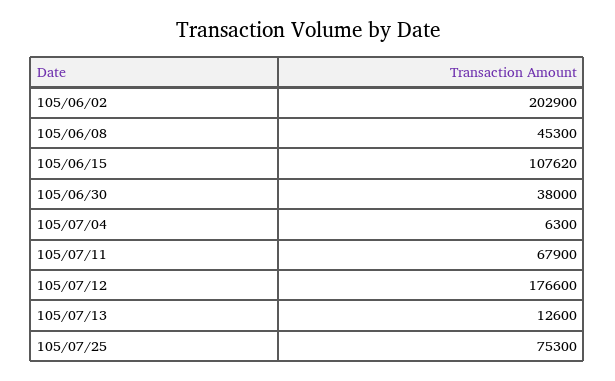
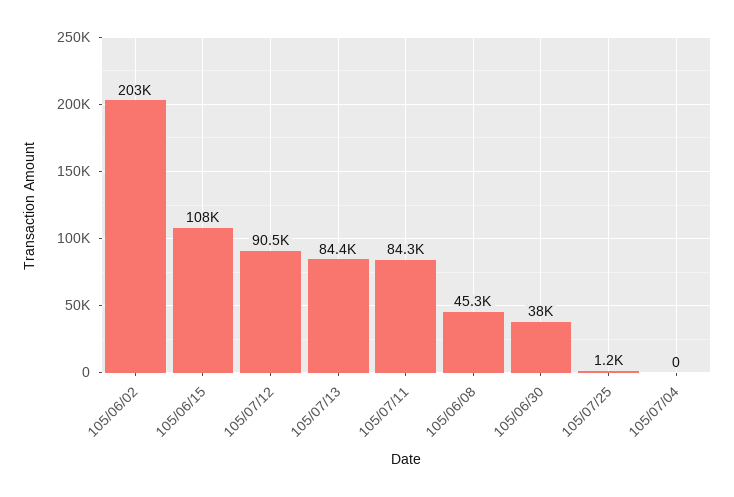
  {
    "105/06/02": 202900,
    "105/06/08": 45300,
    "105/06/15": 107620,
    "105/06/30": 38000,
-   "105/07/04": 6300,
+   "105/07/04": 0,
-   "105/07/11": 67900,
+   "105/07/11": 84300,
-   "105/07/12": 176600,
+   "105/07/12": 90500,
-   "105/07/13": 12600,
+   "105/07/13": 84400,
-   "105/07/25": 75300
+   "105/07/25": 1200
  }

